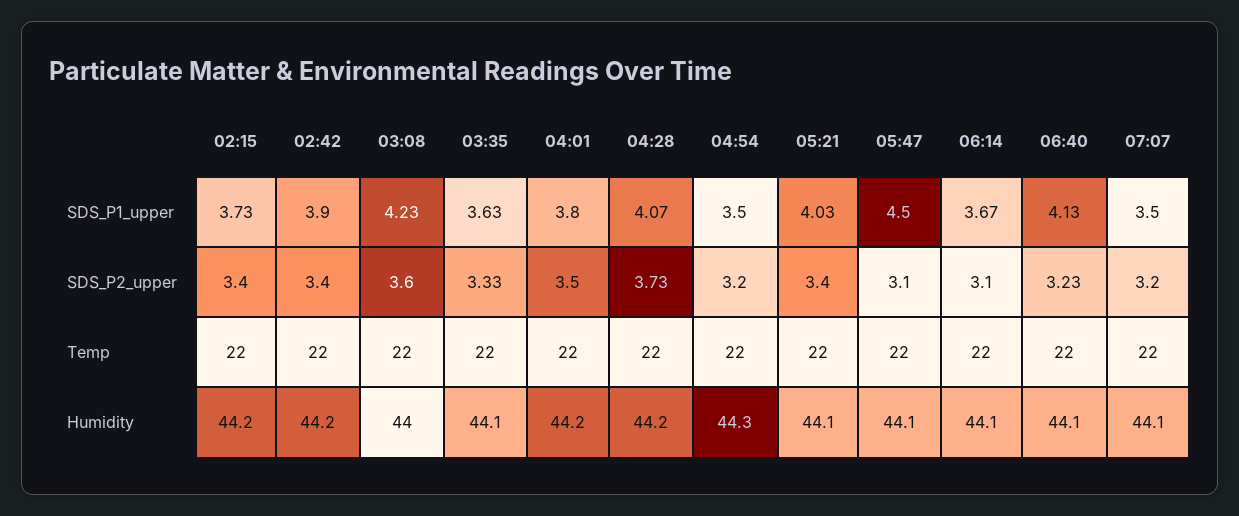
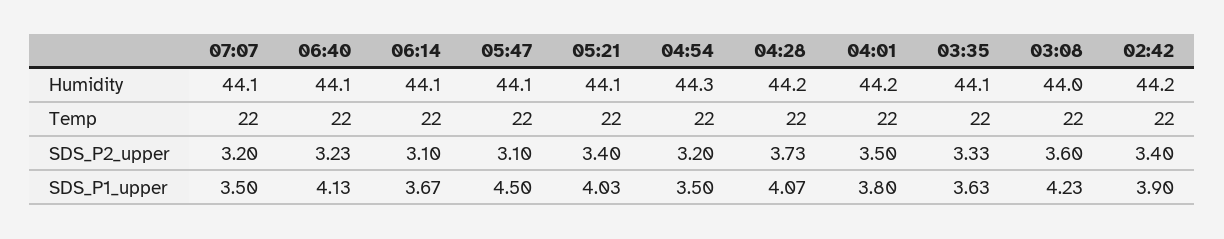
  {
-   "02:15": {
-     "SDS_P1_upper": 3.73,
-     "SDS_P2_upper": 3.4,
-     "Temp": 22,
-     "Humidity": 44.2
-   },
    "02:42": {
      "SDS_P1_upper": 3.9,
      "SDS_P2_upper": 3.4,
      "Temp": 22,
      "Humidity": 44.2
    },
    "03:08": {
      "SDS_P1_upper": 4.23,
      "SDS_P2_upper": 3.6,
      "Temp": 22,
      "Humidity": 44
    },
    "03:35": {
      "SDS_P1_upper": 3.63,
      "SDS_P2_upper": 3.33,
      "Temp": 22,
      "Humidity": 44.1
    },
    "04:01": {
      "SDS_P1_upper": 3.8,
      "SDS_P2_upper": 3.5,
      "Temp": 22,
      "Humidity": 44.2
    },
    "04:28": {
      "SDS_P1_upper": 4.07,
      "SDS_P2_upper": 3.73,
      "Temp": 22,
      "Humidity": 44.2
    },
    "04:54": {
      "SDS_P1_upper": 3.5,
      "SDS_P2_upper": 3.2,
      "Temp": 22,
      "Humidity": 44.3
    },
    "05:21": {
      "SDS_P1_upper": 4.03,
      "SDS_P2_upper": 3.4,
      "Temp": 22,
      "Humidity": 44.1
    },
    "05:47": {
      "SDS_P1_upper": 4.5,
      "SDS_P2_upper": 3.1,
      "Temp": 22,
      "Humidity": 44.1
    },
    "06:14": {
      "SDS_P1_upper": 3.67,
      "SDS_P2_upper": 3.1,
      "Temp": 22,
      "Humidity": 44.1
    },
    "06:40": {
      "SDS_P1_upper": 4.13,
      "SDS_P2_upper": 3.23,
      "Temp": 22,
      "Humidity": 44.1
    },
    "07:07": {
      "SDS_P1_upper": 3.5,
      "SDS_P2_upper": 3.2,
      "Temp": 22,
      "Humidity": 44.1
    }
  }

